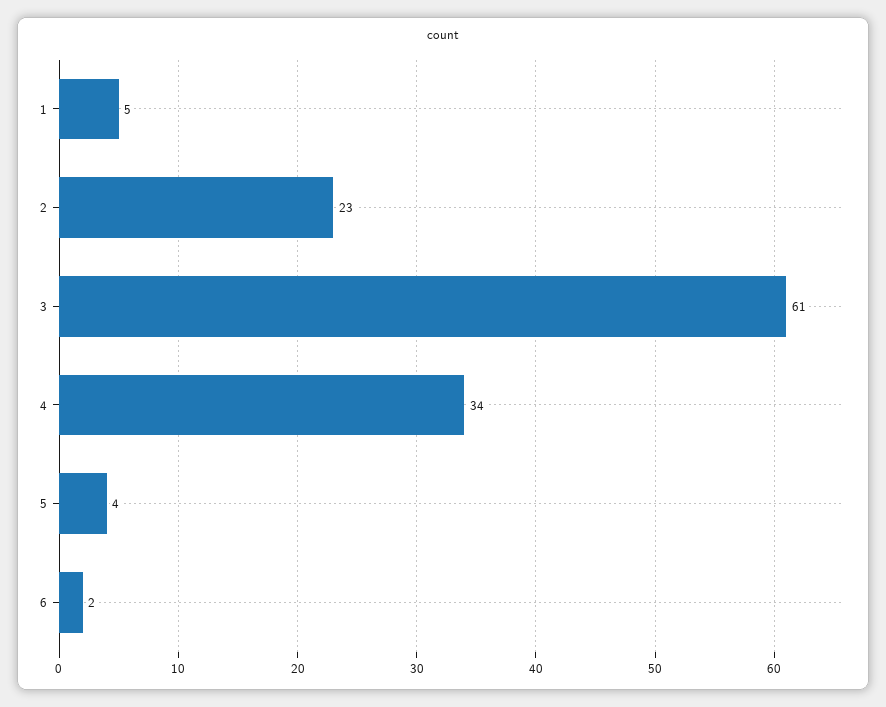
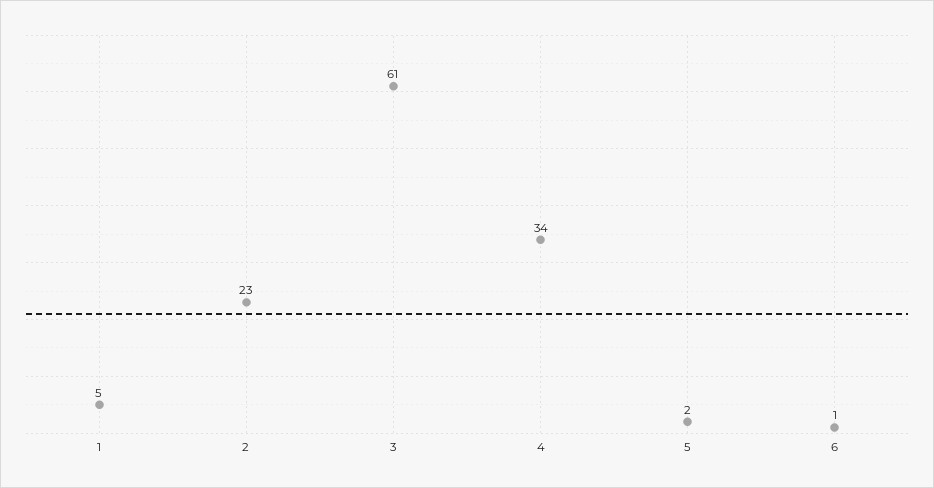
  {
    "1": 5,
    "2": 23,
    "3": 61,
    "4": 34,
-   "5": 4,
+   "5": 2,
-   "6": 2
+   "6": 1
  }

